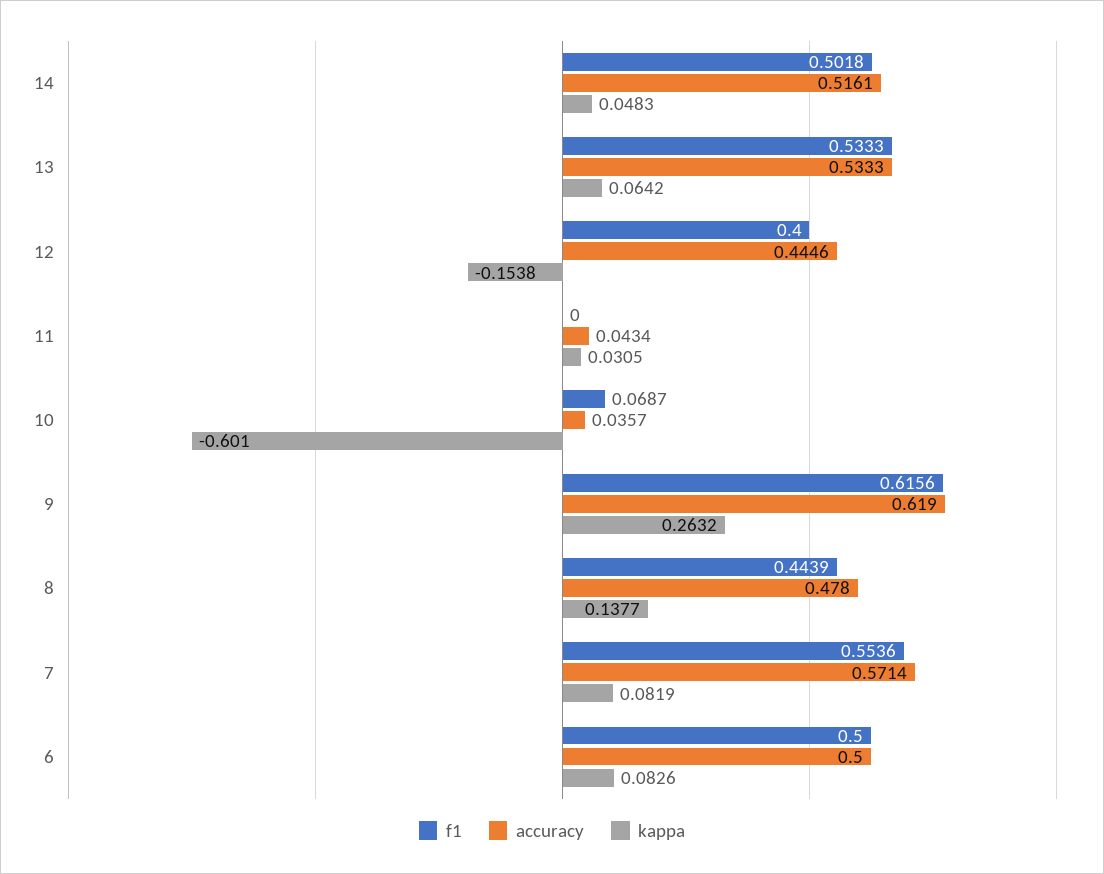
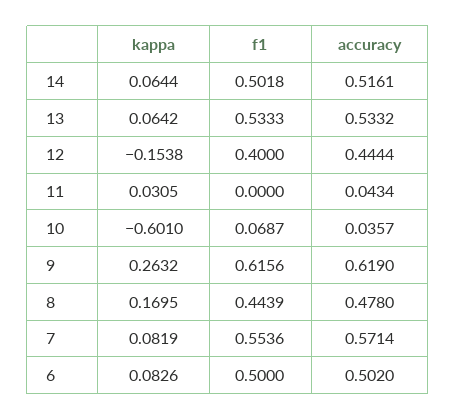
  {
    "f1": {
      "14": 0.5018,
      "13": 0.5333,
      "12": 0.4,
      "11": 0,
      "10": 0.0687,
      "9": 0.6156,
      "8": 0.4439,
      "7": 0.5536,
      "6": 0.5
    },
    "accuracy": {
      "14": 0.5161,
-     "13": 0.5333,
+     "13": 0.5332,
-     "12": 0.4446,
+     "12": 0.4444,
      "11": 0.0434,
      "10": 0.0357,
      "9": 0.619,
      "8": 0.478,
      "7": 0.5714,
-     "6": 0.5
+     "6": 0.502
    },
    "kappa": {
-     "14": 0.0483,
+     "14": 0.0644,
      "13": 0.0642,
      "12": -0.1538,
      "11": 0.0305,
      "10": -0.601,
      "9": 0.2632,
-     "8": 0.1377,
+     "8": 0.1695,
      "7": 0.0819,
      "6": 0.0826
    }
  }

